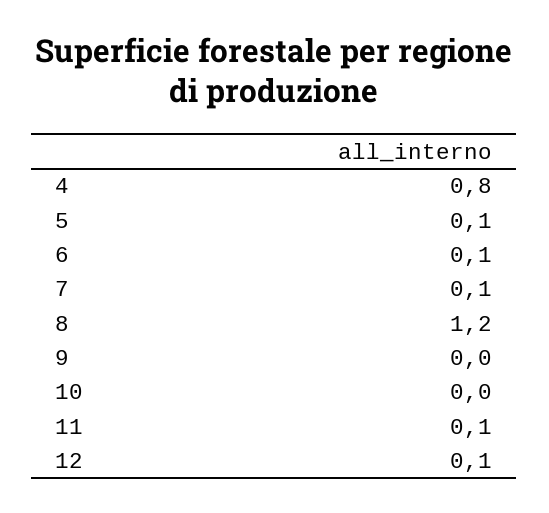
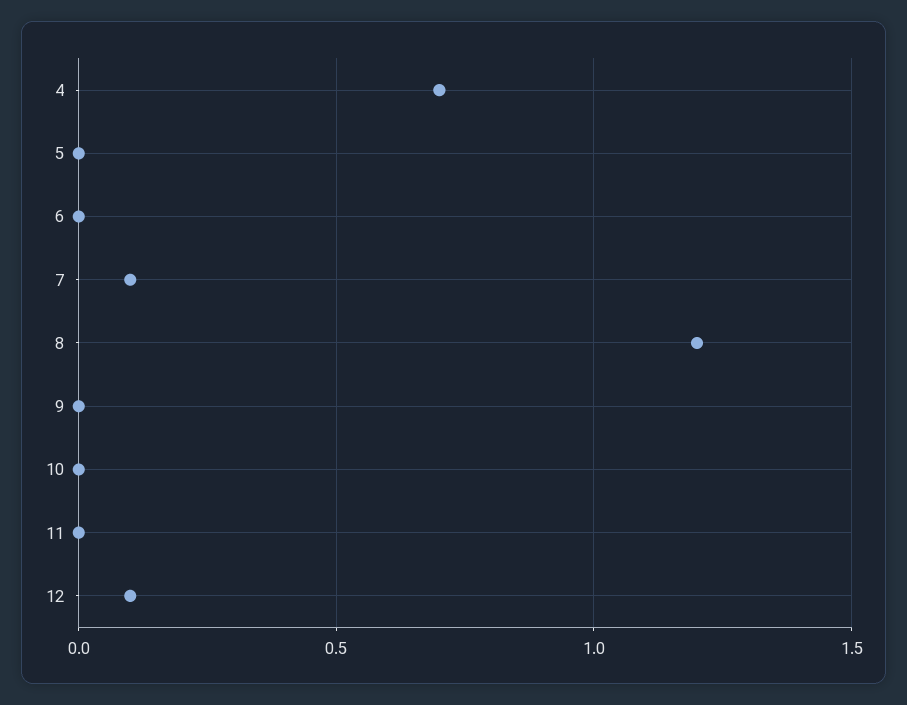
  {
-   "4": 0.8,
+   "4": 0.7,
-   "5": 0.1,
+   "5": 0,
-   "6": 0.1,
+   "6": 0,
    "7": 0.1,
    "8": 1.2,
    "9": 0,
    "10": 0,
-   "11": 0.1,
+   "11": 0,
    "12": 0.1
  }

